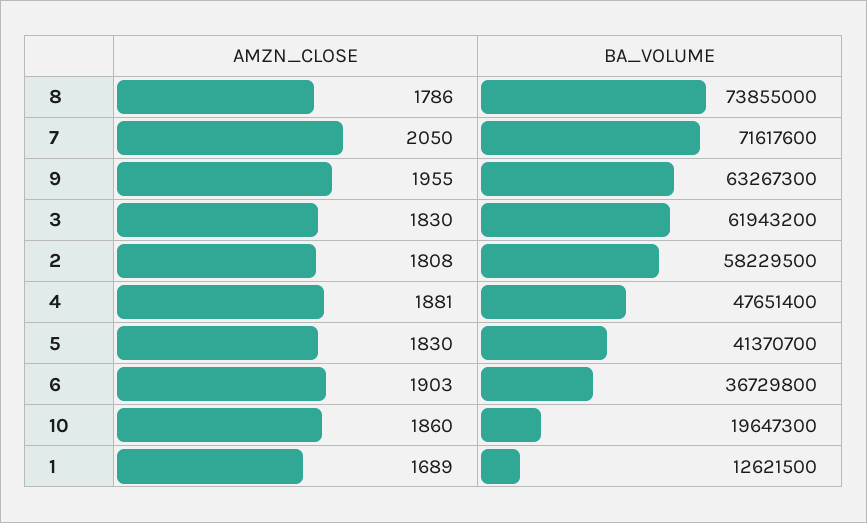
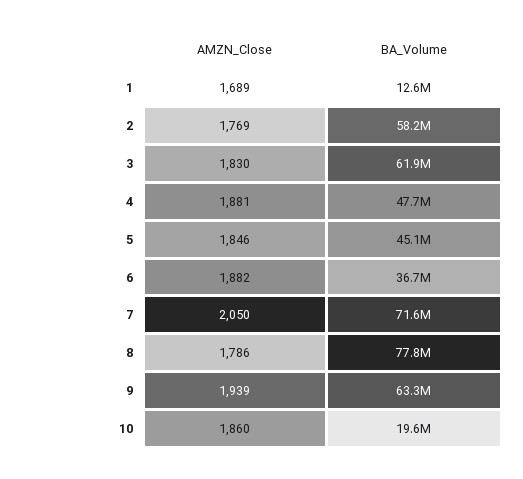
  {
    "AMZN_CLOSE": {
      "8": 1786,
      "7": 2050,
-     "9": 1955,
+     "9": 1939,
      "3": 1830,
-     "2": 1808,
+     "2": 1769,
      "4": 1881,
-     "5": 1830,
+     "5": 1846,
-     "6": 1903,
+     "6": 1882,
      "10": 1860,
      "1": 1689
    },
    "BA_VOLUME": {
-     "8": 73855000,
+     "8": 77800000,
      "7": 71617600,
      "9": 63267300,
      "3": 61943200,
      "2": 58229500,
      "4": 47651400,
-     "5": 41370700,
+     "5": 45100000,
      "6": 36729800,
      "10": 19647300,
      "1": 12621500
    }
  }

